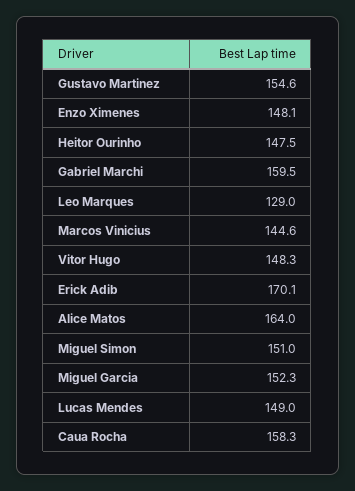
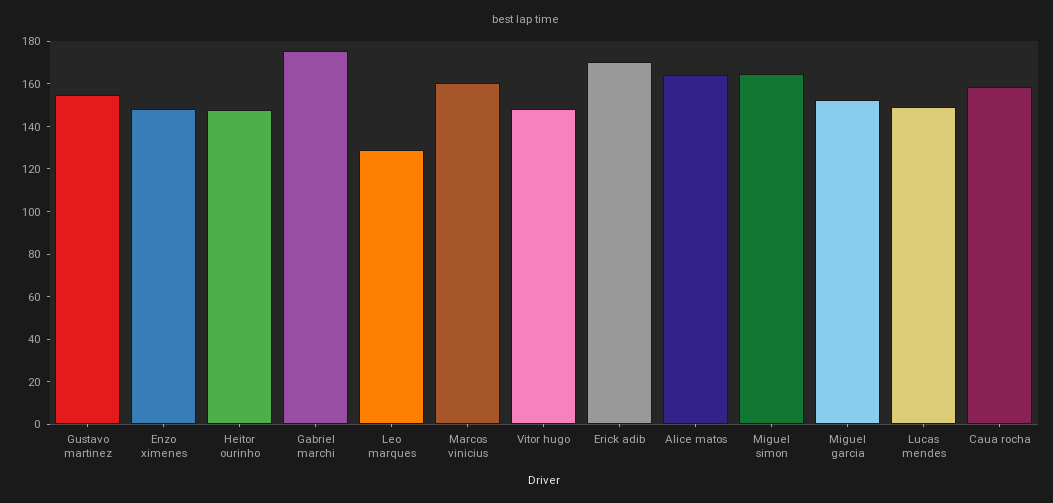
  {
    "Gustavo Martinez": 154.6,
    "Enzo Ximenes": 148.1,
    "Heitor Ourinho": 147.5,
-   "Gabriel Marchi": 159.5,
+   "Gabriel Marchi": 175,
    "Leo Marques": 129,
-   "Marcos Vinicius": 144.6,
+   "Marcos Vinicius": 160,
    "Vitor Hugo": 148.3,
    "Erick Adib": 170.1,
    "Alice Matos": 164,
-   "Miguel Simon": 151,
+   "Miguel Simon": 165,
    "Miguel Garcia": 152.3,
    "Lucas Mendes": 149,
    "Caua Rocha": 158.3
  }

